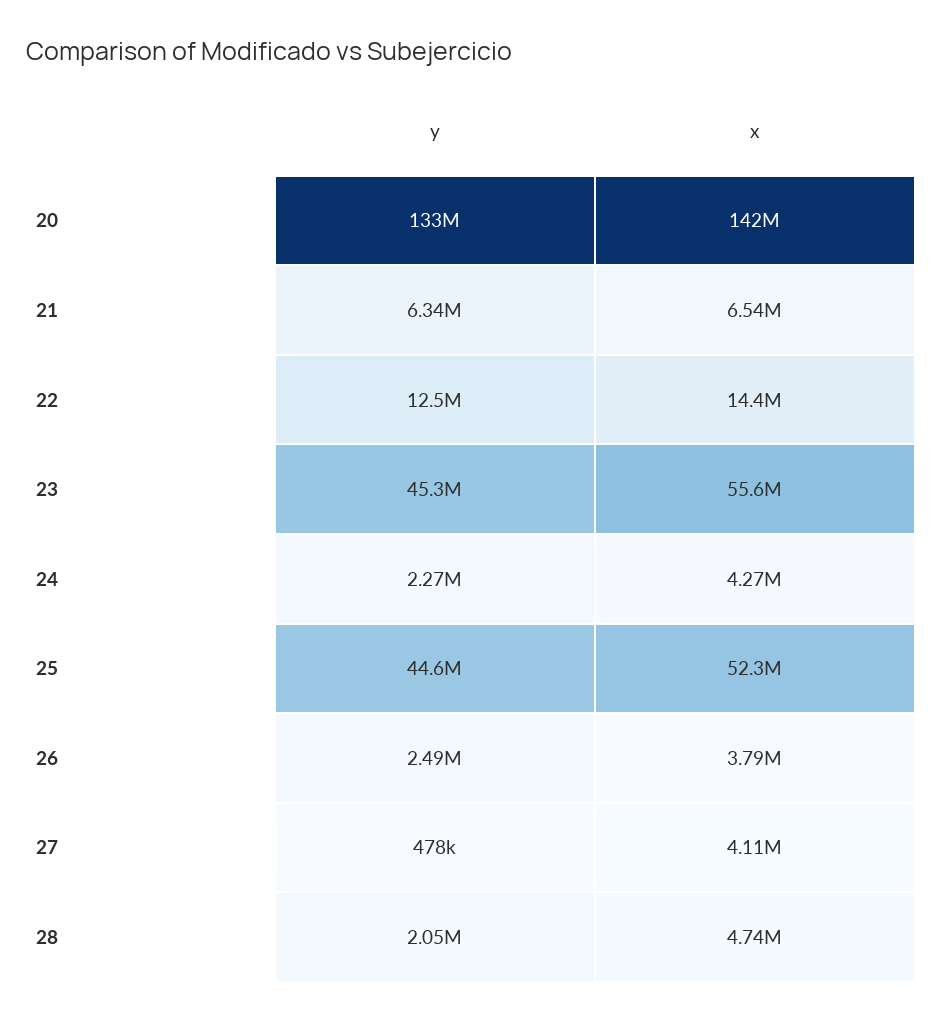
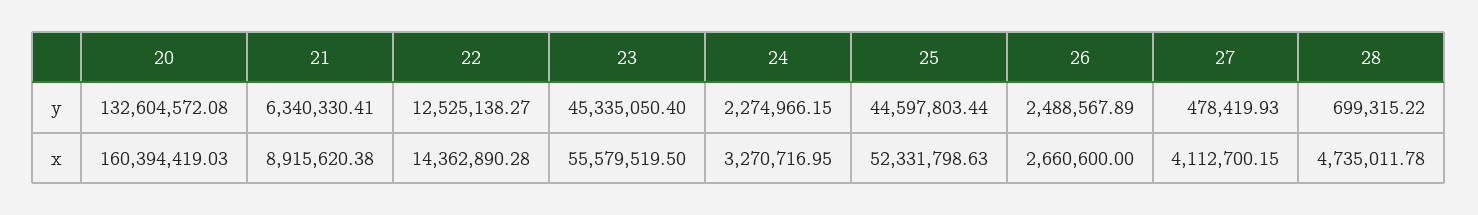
  {
    "y": {
      "20": 132604572.08,
      "21": 6340330.41,
      "22": 12525138.27,
      "23": 45335050.4,
      "24": 2274966.15,
      "25": 44597803.44,
      "26": 2488567.89,
      "27": 478419.93,
-     "28": 2050000
+     "28": 699315.22
    },
    "x": {
-     "20": 142000000,
+     "20": 160394419.03,
-     "21": 6540000,
+     "21": 8915620.38,
      "22": 14362890.28,
      "23": 55579519.5,
-     "24": 4270000,
+     "24": 3270716.95,
      "25": 52331798.63,
-     "26": 3790000,
+     "26": 2660600,
      "27": 4112700.15,
      "28": 4735011.78
    }
  }

